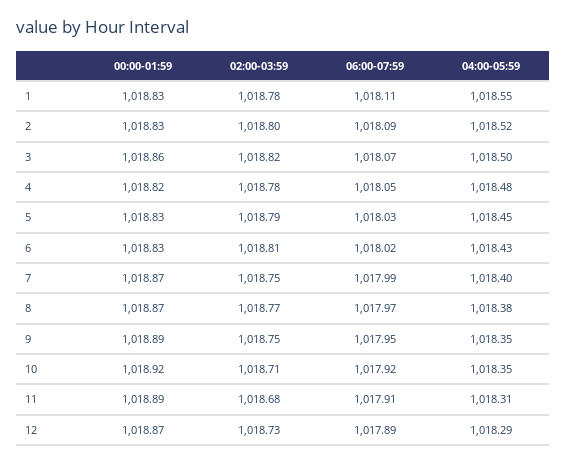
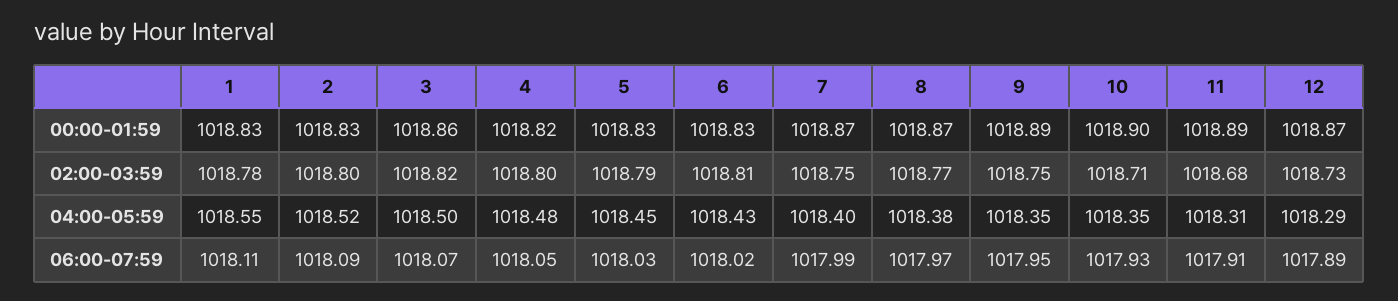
  {
    "00:00-01:59": {
      "1": 1018.83,
      "2": 1018.83,
      "3": 1018.86,
      "4": 1018.82,
      "5": 1018.83,
      "6": 1018.83,
      "7": 1018.87,
      "8": 1018.87,
      "9": 1018.89,
-     "10": 1018.92,
+     "10": 1018.9,
      "11": 1018.89,
      "12": 1018.87
    },
    "02:00-03:59": {
      "1": 1018.78,
      "2": 1018.8,
      "3": 1018.82,
-     "4": 1018.78,
+     "4": 1018.8,
      "5": 1018.79,
      "6": 1018.81,
      "7": 1018.75,
      "8": 1018.77,
      "9": 1018.75,
      "10": 1018.71,
      "11": 1018.68,
      "12": 1018.73
    },
    "06:00-07:59": {
      "1": 1018.11,
      "2": 1018.09,
      "3": 1018.07,
      "4": 1018.05,
      "5": 1018.03,
      "6": 1018.02,
      "7": 1017.99,
      "8": 1017.97,
      "9": 1017.95,
-     "10": 1017.92,
+     "10": 1017.93,
      "11": 1017.91,
      "12": 1017.89
    },
    "04:00-05:59": {
      "1": 1018.55,
      "2": 1018.52,
      "3": 1018.5,
      "4": 1018.48,
      "5": 1018.45,
      "6": 1018.43,
      "7": 1018.4,
      "8": 1018.38,
      "9": 1018.35,
      "10": 1018.35,
      "11": 1018.31,
      "12": 1018.29
    }
  }

